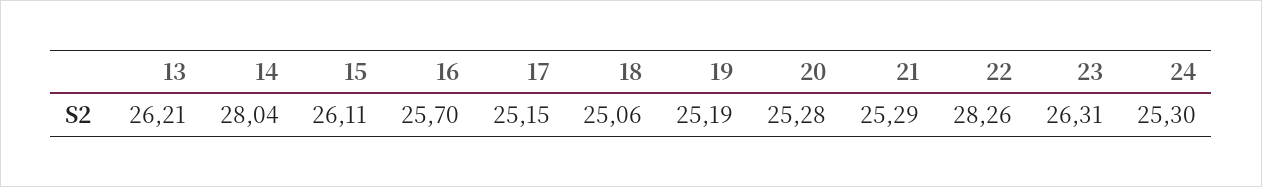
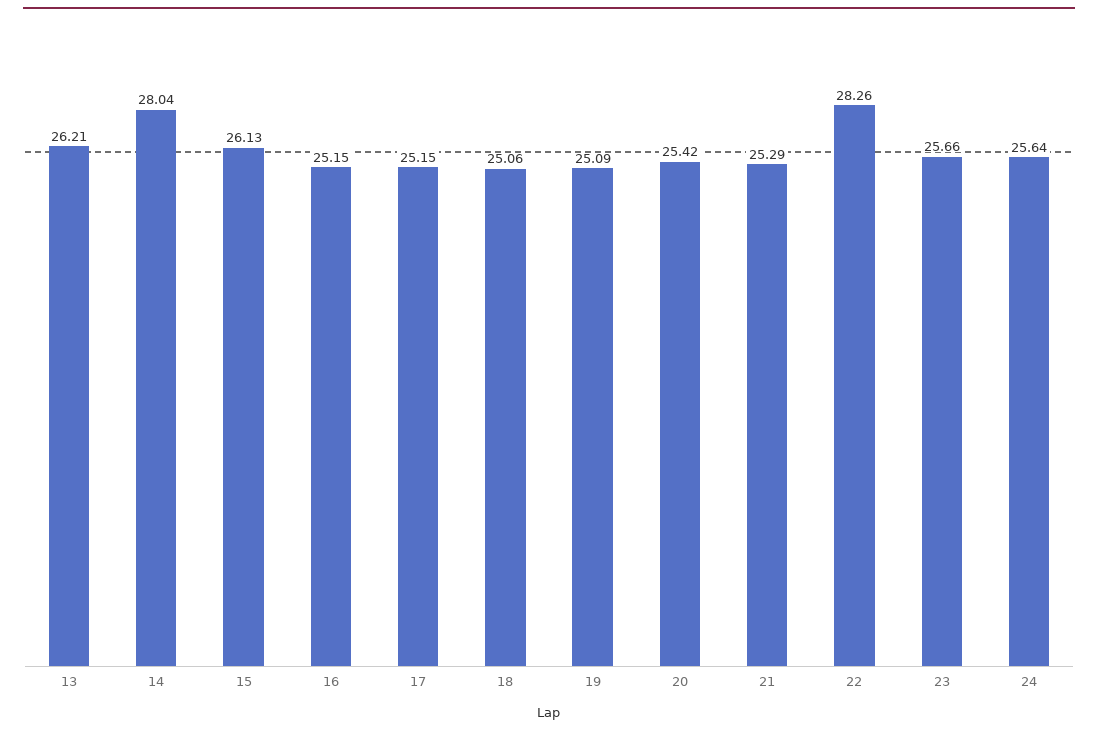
  {
    "13": 26.21,
    "14": 28.04,
-   "15": 26.11,
+   "15": 26.13,
-   "16": 25.7,
+   "16": 25.15,
    "17": 25.15,
    "18": 25.06,
-   "19": 25.19,
+   "19": 25.09,
-   "20": 25.28,
+   "20": 25.42,
    "21": 25.29,
    "22": 28.26,
-   "23": 26.31,
+   "23": 25.66,
-   "24": 25.3
+   "24": 25.64
  }

